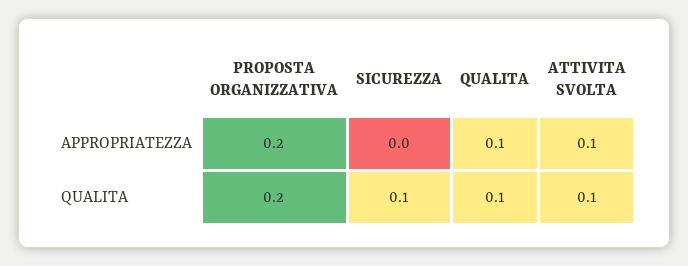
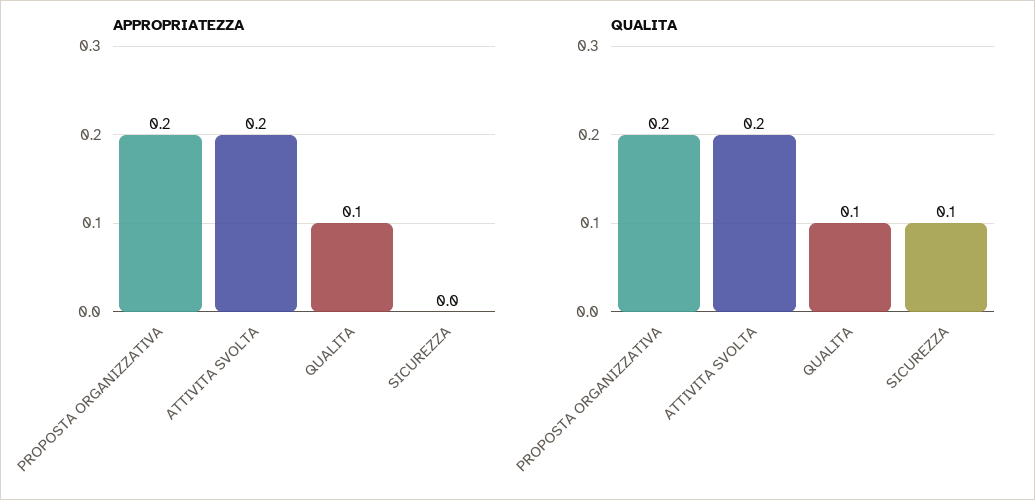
  {
    "APPROPRIATEZZA": {
      "PROPOSTA ORGANIZZATIVA": 0.2,
      "SICUREZZA": 0,
      "QUALITA": 0.1,
-     "ATTIVITA SVOLTA": 0.1
+     "ATTIVITA SVOLTA": 0.2
    },
    "QUALITA": {
      "PROPOSTA ORGANIZZATIVA": 0.2,
      "SICUREZZA": 0.1,
      "QUALITA": 0.1,
-     "ATTIVITA SVOLTA": 0.1
+     "ATTIVITA SVOLTA": 0.2
    }
  }

